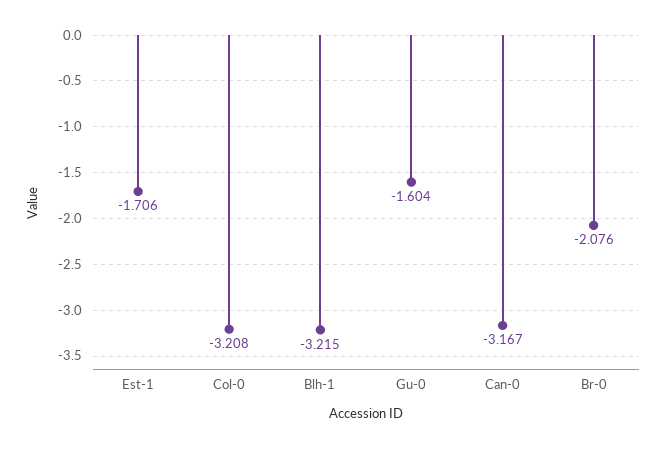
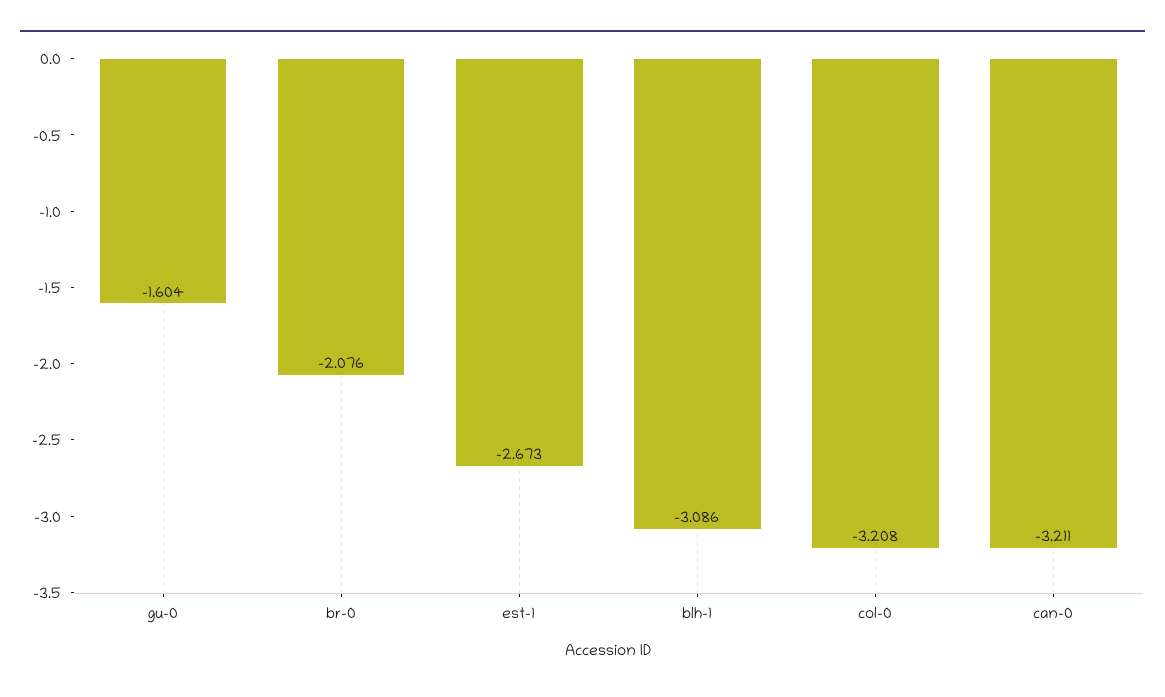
  {
-   "Est-1": -1.706,
+   "Est-1": -2.673,
    "Col-0": -3.208,
-   "Blh-1": -3.215,
+   "Blh-1": -3.086,
    "Gu-0": -1.604,
-   "Can-0": -3.167,
+   "Can-0": -3.211,
    "Br-0": -2.076
  }

